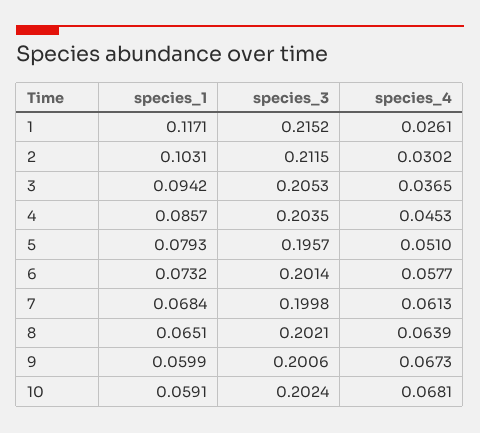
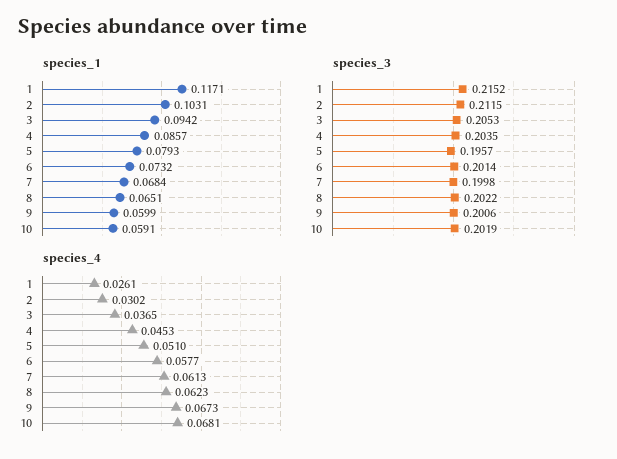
  {
    "species_1": {
      "1": 0.1171,
      "2": 0.1031,
      "3": 0.0942,
      "4": 0.0857,
      "5": 0.0793,
      "6": 0.0732,
      "7": 0.0684,
      "8": 0.0651,
      "9": 0.0599,
      "10": 0.0591
    },
    "species_3": {
      "1": 0.2152,
      "2": 0.2115,
      "3": 0.2053,
      "4": 0.2035,
      "5": 0.1957,
      "6": 0.2014,
      "7": 0.1998,
-     "8": 0.2021,
+     "8": 0.2022,
      "9": 0.2006,
-     "10": 0.2024
+     "10": 0.2019
    },
    "species_4": {
      "1": 0.0261,
      "2": 0.0302,
      "3": 0.0365,
      "4": 0.0453,
      "5": 0.051,
      "6": 0.0577,
      "7": 0.0613,
-     "8": 0.0639,
+     "8": 0.0623,
      "9": 0.0673,
      "10": 0.0681
    }
  }

